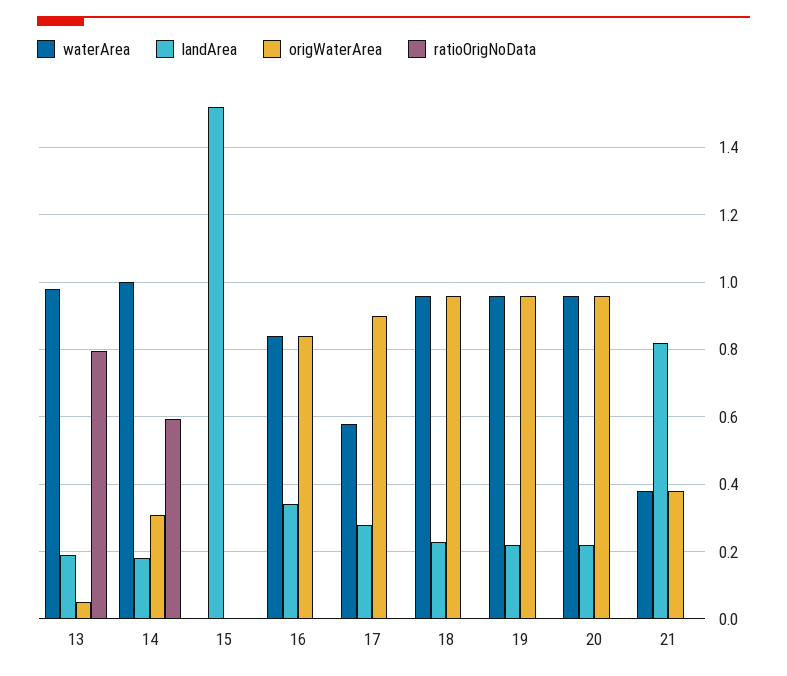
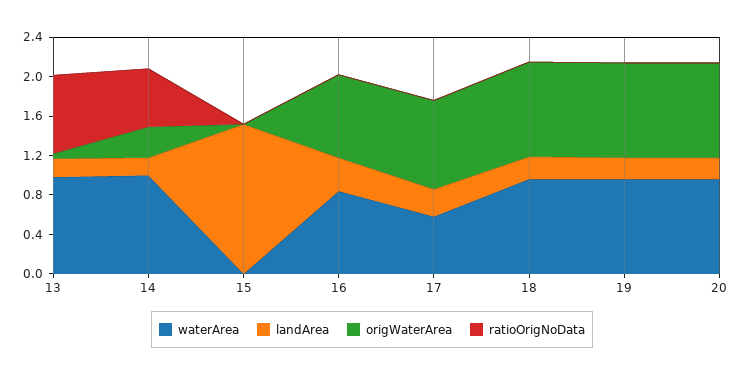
  {
    "waterArea": {
      "13": 0.98,
      "14": 1,
      "15": 0,
      "16": 0.84,
      "17": 0.58,
      "18": 0.96,
      "19": 0.96,
-     "20": 0.96,
+     "20": 0.96
-     "21": 0.38
    },
    "landArea": {
      "13": 0.2,
      "14": 0.18,
      "15": 1.52,
      "16": 0.34,
      "17": 0.28,
      "18": 0.24,
      "19": 0.22,
-     "20": 0.22,
+     "20": 0.22
-     "21": 0.82
    },
    "origWaterArea": {
      "13": 0.06,
      "14": 0.32,
      "15": 0,
      "16": 0.84,
      "17": 0.9,
      "18": 0.96,
      "19": 0.96,
-     "20": 0.96,
+     "20": 0.96
-     "21": 0.38
    },
    "ratioOrigNoData": {
      "13": 0.8,
      "14": 0.6,
      "15": 0,
      "16": 0,
      "17": 0,
      "18": 0,
      "19": 0,
-     "20": 0,
+     "20": 0
-     "21": 0
    }
  }

